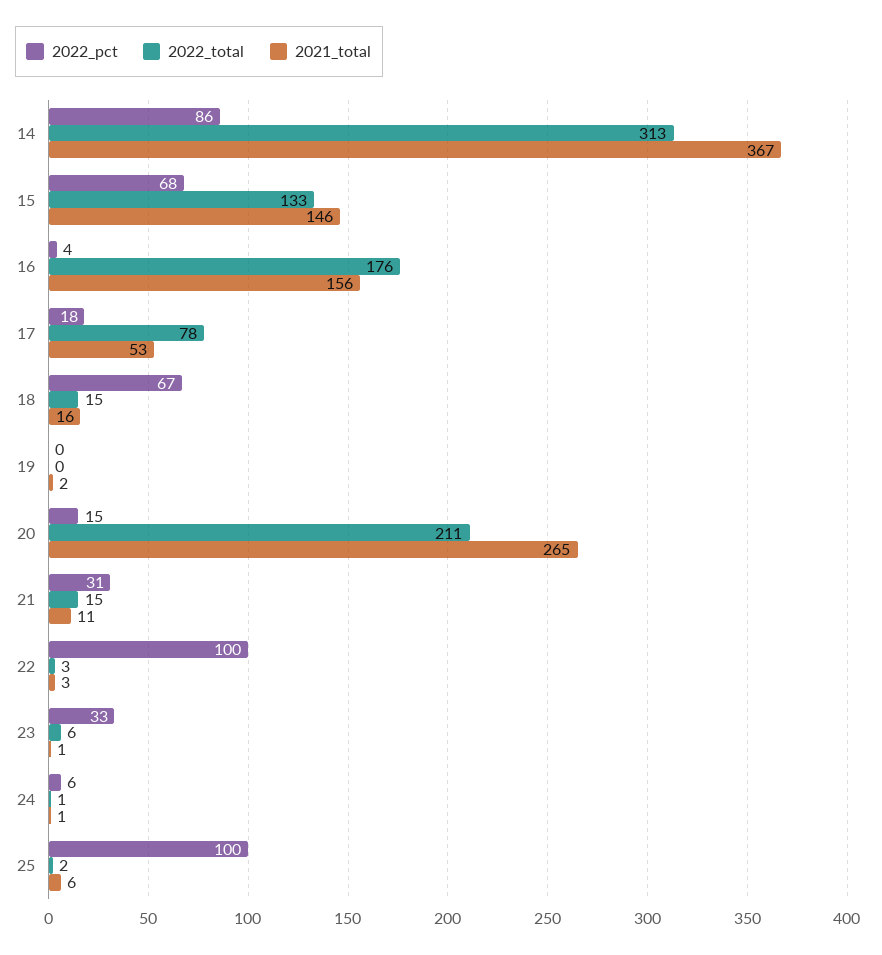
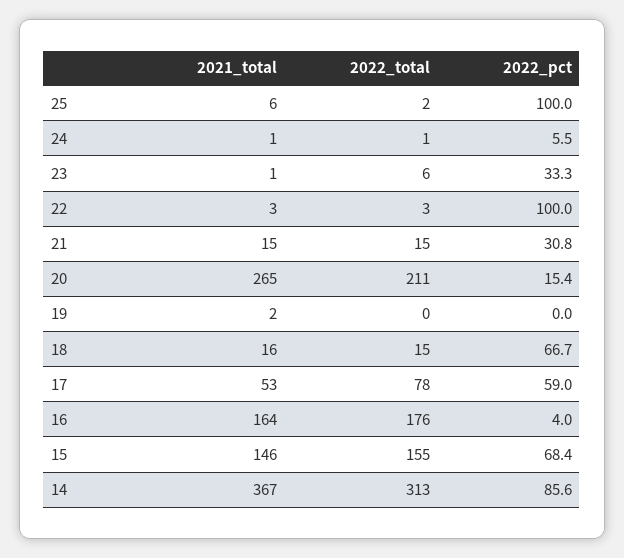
  {
    "2022_pct": {
      "14": 85.6,
      "15": 68.4,
      "16": 4,
-     "17": 18,
+     "17": 59,
      "18": 66.7,
      "19": 0,
      "20": 15.4,
      "21": 30.8,
      "22": 100,
      "23": 33.3,
      "24": 5.5,
      "25": 100
    },
    "2022_total": {
      "14": 313,
-     "15": 133,
+     "15": 155,
      "16": 176,
      "17": 78,
      "18": 15,
      "19": 0,
      "20": 211,
      "21": 15,
      "22": 3,
      "23": 6,
      "24": 1,
      "25": 2
    },
    "2021_total": {
      "14": 367,
      "15": 146,
-     "16": 156,
+     "16": 164,
      "17": 53,
      "18": 16,
      "19": 2,
      "20": 265,
-     "21": 11,
+     "21": 15,
      "22": 3,
      "23": 1,
      "24": 1,
      "25": 6
    }
  }

